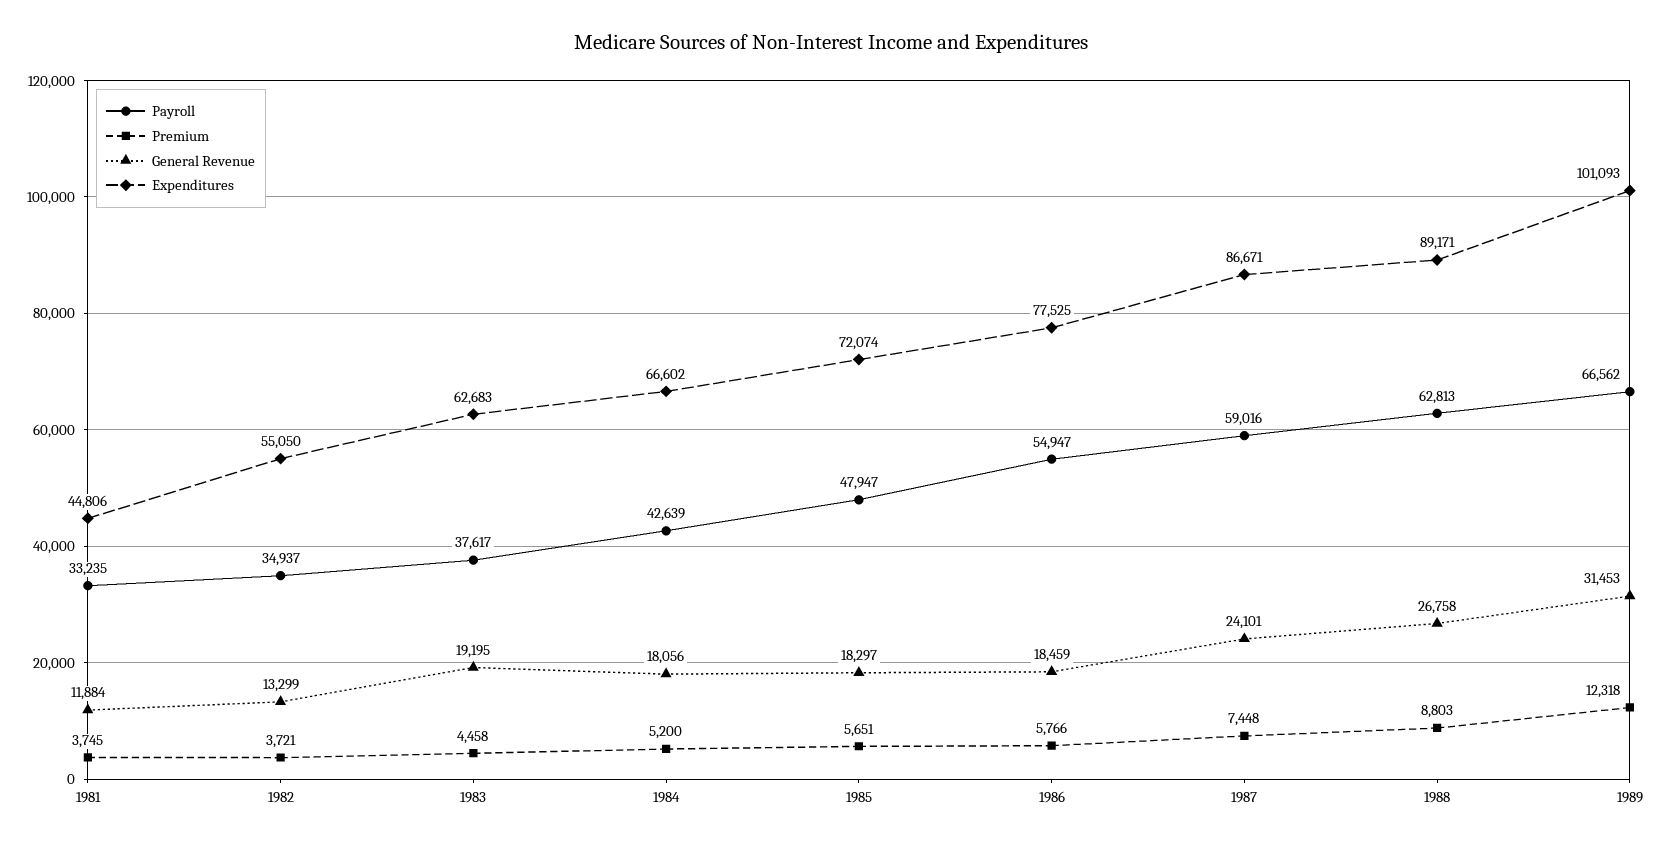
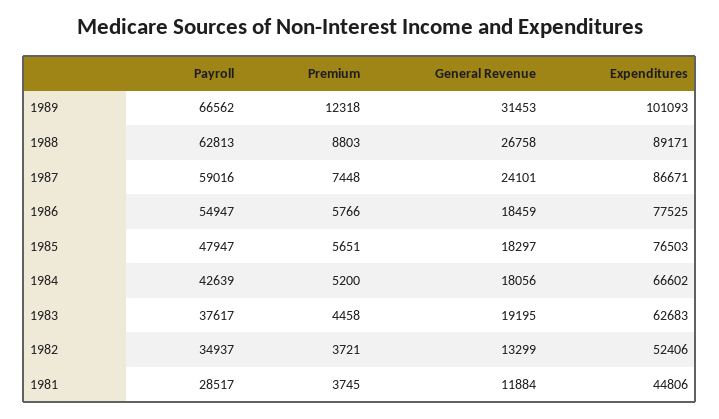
  {
    "Payroll": {
-     "1981": 33235,
+     "1981": 28517,
      "1982": 34937,
      "1983": 37617,
      "1984": 42639,
      "1985": 47947,
      "1986": 54947,
      "1987": 59016,
      "1988": 62813,
      "1989": 66562
    },
    "Premium": {
      "1981": 3745,
      "1982": 3721,
      "1983": 4458,
      "1984": 5200,
      "1985": 5651,
      "1986": 5766,
      "1987": 7448,
      "1988": 8803,
      "1989": 12318
    },
    "General Revenue": {
      "1981": 11884,
      "1982": 13299,
      "1983": 19195,
      "1984": 18056,
      "1985": 18297,
      "1986": 18459,
      "1987": 24101,
      "1988": 26758,
      "1989": 31453
    },
    "Expenditures": {
      "1981": 44806,
-     "1982": 55050,
+     "1982": 52406,
      "1983": 62683,
      "1984": 66602,
-     "1985": 72074,
+     "1985": 76503,
      "1986": 77525,
      "1987": 86671,
      "1988": 89171,
      "1989": 101093
    }
  }

